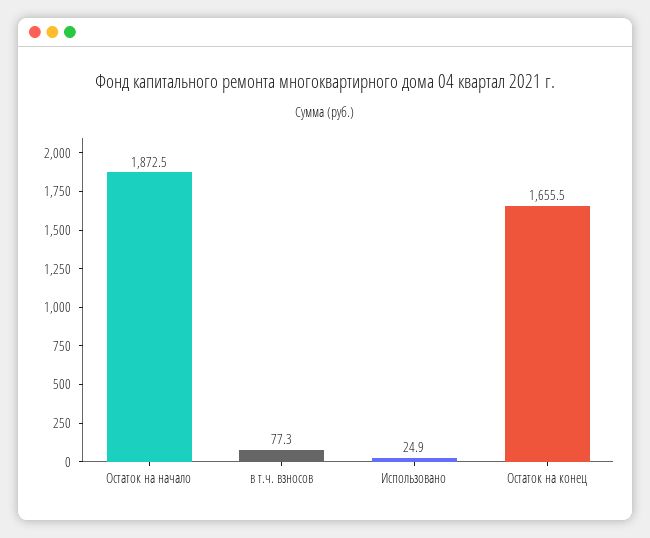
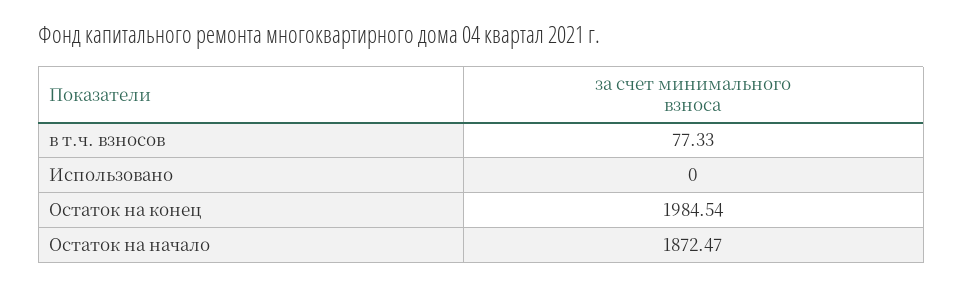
  {
    "Остаток на начало": 1872.47,
    "в т.ч. взносов": 77.33,
-   "Использовано": 24.9,
+   "Использовано": 0,
-   "Остаток на конец": 1655.5
+   "Остаток на конец": 1984.54
  }

